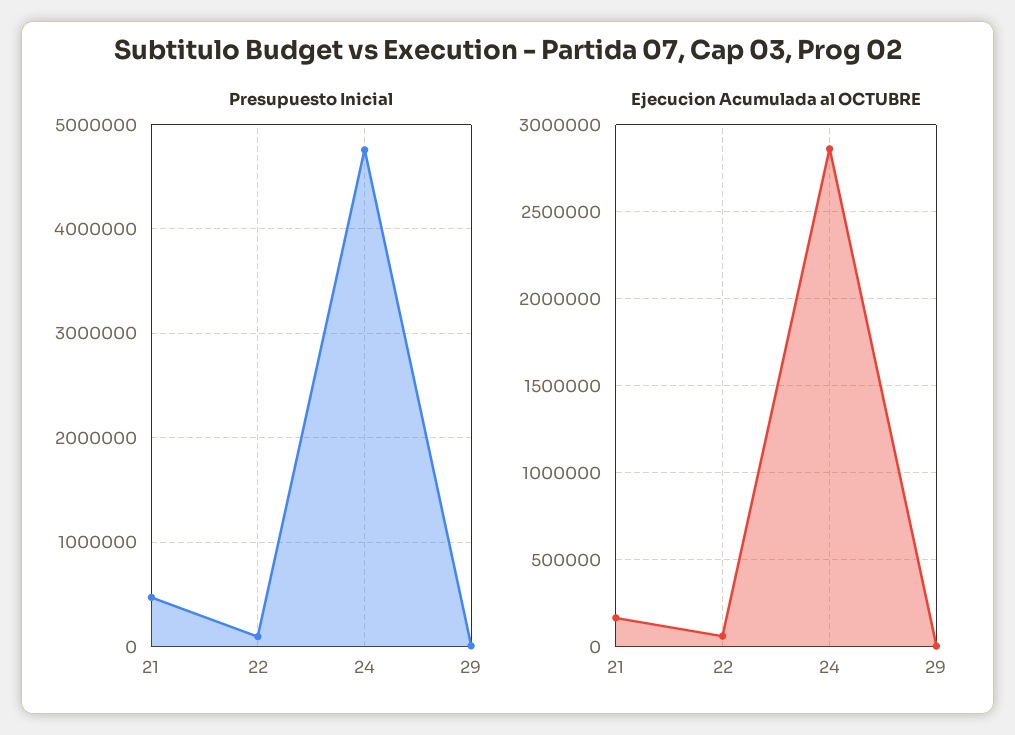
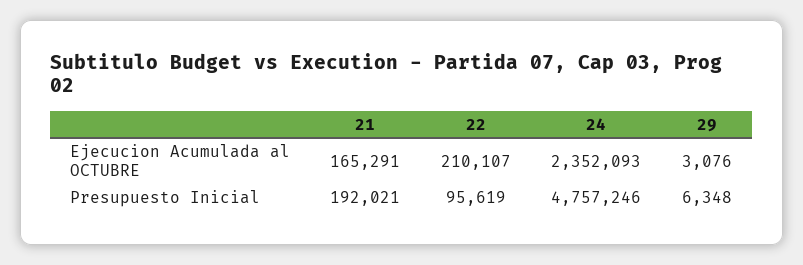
  {
    "Presupuesto Inicial": {
-     "21": 500000,
+     "21": 192021,
      "22": 95619,
      "24": 4757246,
      "29": 6348
    },
    "Ejecucion Acumulada al OCTUBRE": {
      "21": 165291,
-     "22": 50000,
+     "22": 210107,
-     "24": 2850000,
+     "24": 2352093,
      "29": 3076
    }
  }

